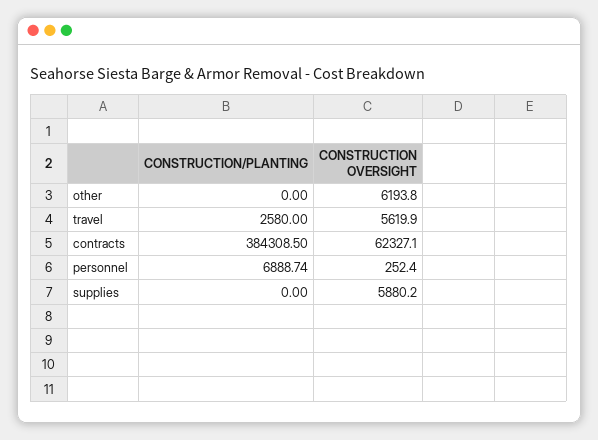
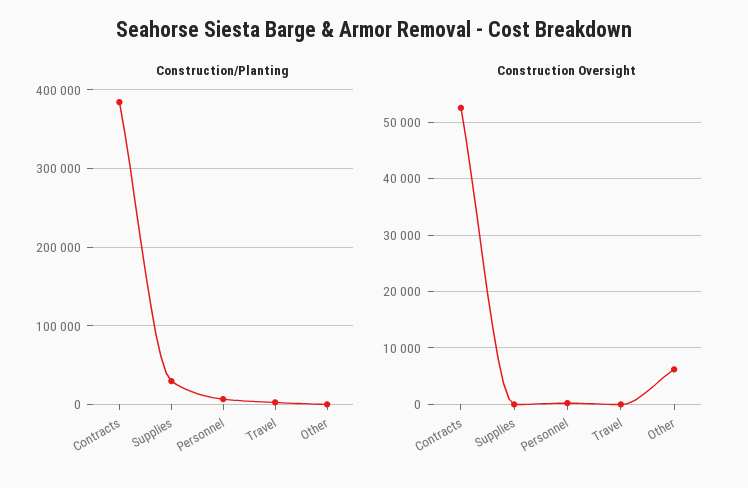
  {
    "CONSTRUCTION/PLANTING": {
      "other": 0,
      "travel": 2580,
      "contracts": 384308.5,
      "personnel": 6888.74,
-     "supplies": 0
+     "supplies": 30000
    },
    "CONSTRUCTION OVERSIGHT": {
      "other": 6193.8,
-     "travel": 5619.9,
+     "travel": 0,
-     "contracts": 62327.1,
+     "contracts": 52000,
      "personnel": 252.4,
-     "supplies": 5880.2
+     "supplies": 0
    }
  }

